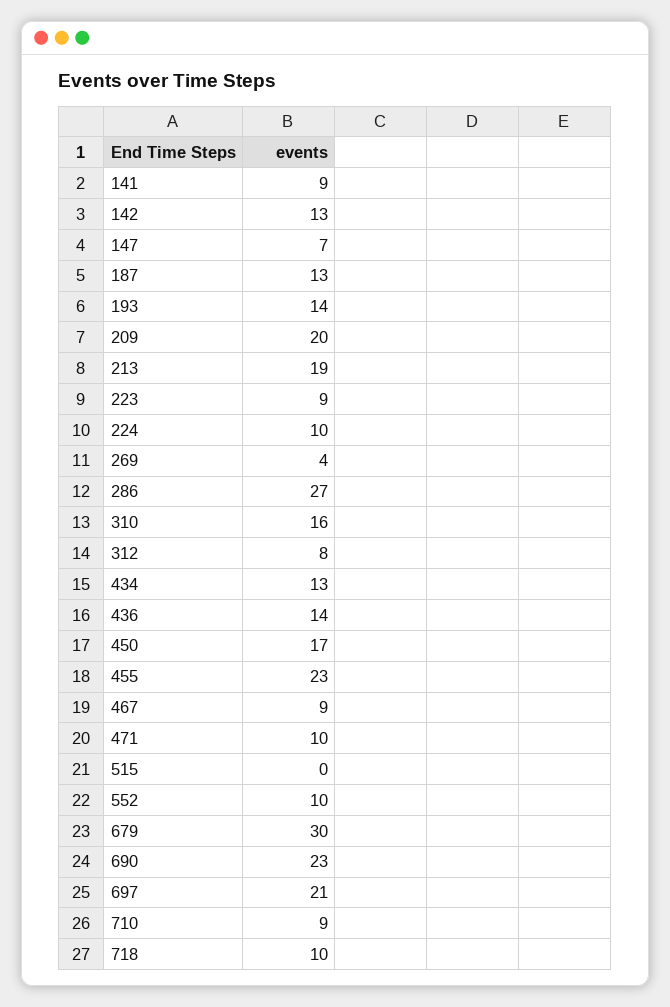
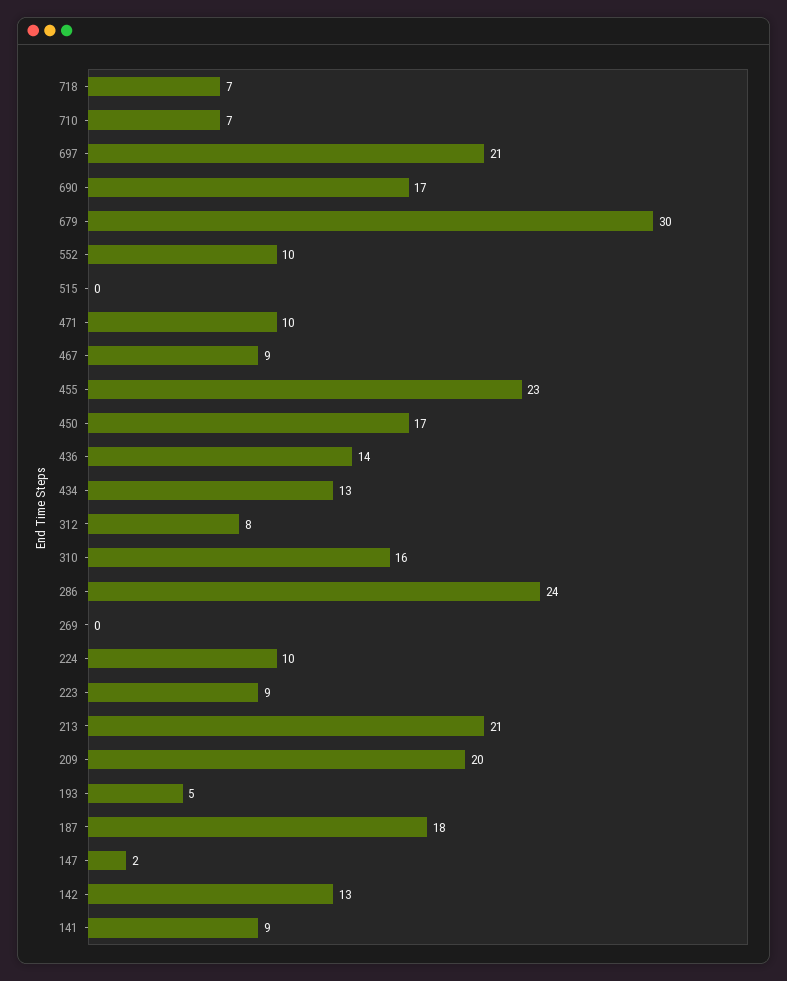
  {
    "141": 9,
    "142": 13,
-   "147": 7,
+   "147": 2,
-   "187": 13,
+   "187": 18,
-   "193": 14,
+   "193": 5,
    "209": 20,
-   "213": 19,
+   "213": 21,
    "223": 9,
    "224": 10,
-   "269": 4,
+   "269": 0,
-   "286": 27,
+   "286": 24,
    "310": 16,
    "312": 8,
    "434": 13,
    "436": 14,
    "450": 17,
    "455": 23,
    "467": 9,
    "471": 10,
    "515": 0,
    "552": 10,
    "679": 30,
-   "690": 23,
+   "690": 17,
    "697": 21,
-   "710": 9,
+   "710": 7,
-   "718": 10
+   "718": 7
  }

